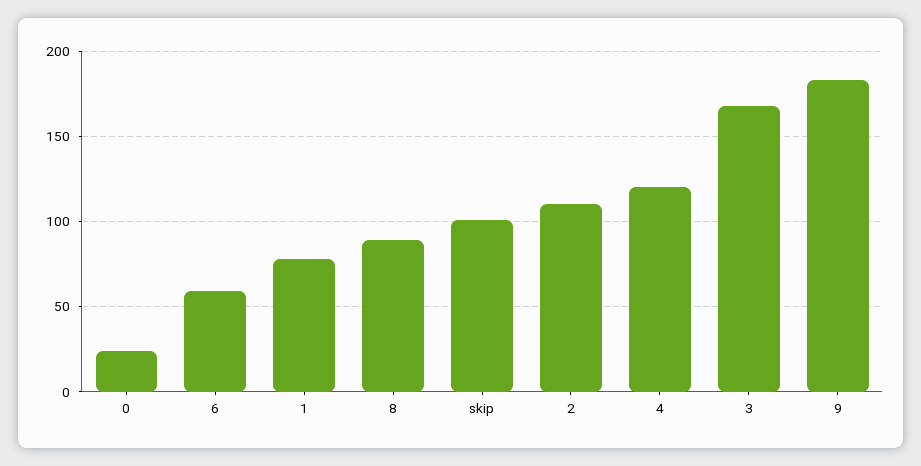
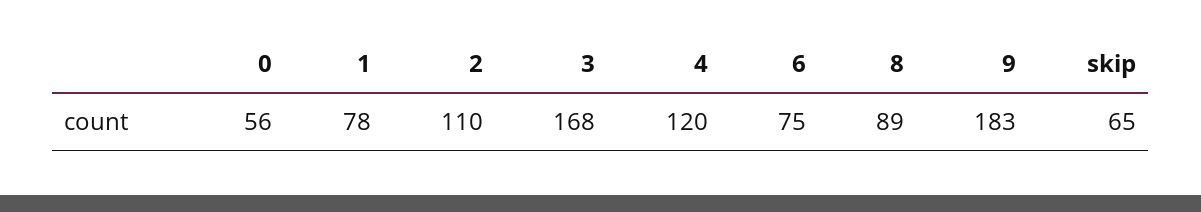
  {
-   "0": 25,
+   "0": 56,
-   "6": 60,
+   "6": 75,
    "1": 78,
    "8": 89,
-   "skip": 100,
+   "skip": 65,
    "2": 110,
    "4": 120,
    "3": 168,
    "9": 183
  }

